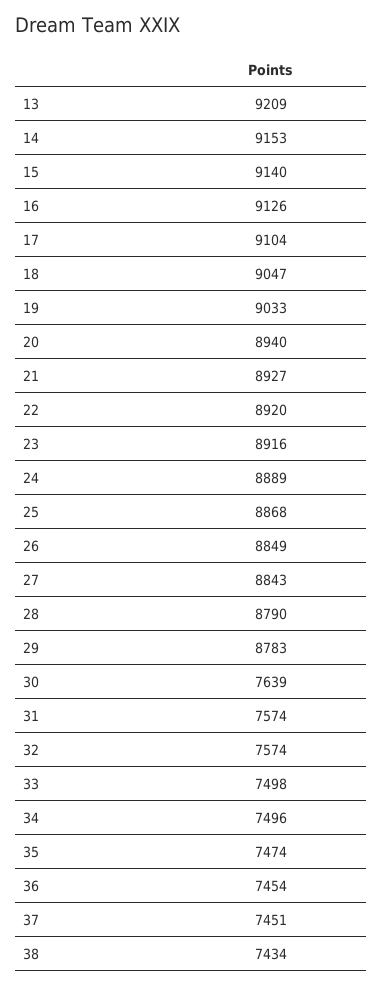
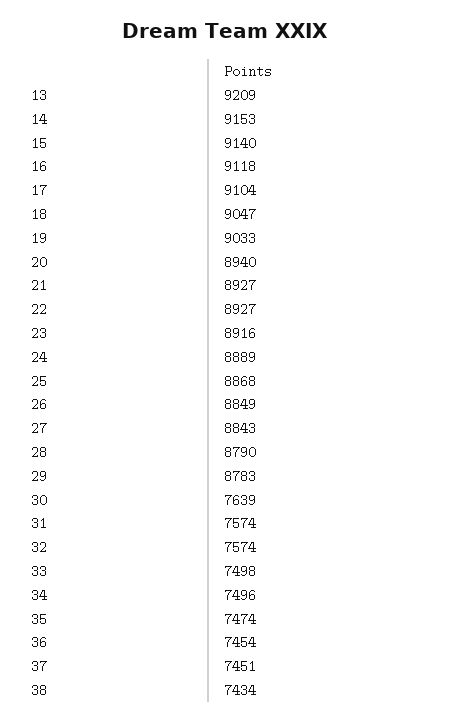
  {
    "13": 9209,
    "14": 9153,
    "15": 9140,
-   "16": 9126,
+   "16": 9118,
    "17": 9104,
    "18": 9047,
    "19": 9033,
    "20": 8940,
    "21": 8927,
-   "22": 8920,
+   "22": 8927,
    "23": 8916,
    "24": 8889,
    "25": 8868,
    "26": 8849,
    "27": 8843,
    "28": 8790,
    "29": 8783,
    "30": 7639,
    "31": 7574,
    "32": 7574,
    "33": 7498,
    "34": 7496,
    "35": 7474,
    "36": 7454,
    "37": 7451,
    "38": 7434
  }

